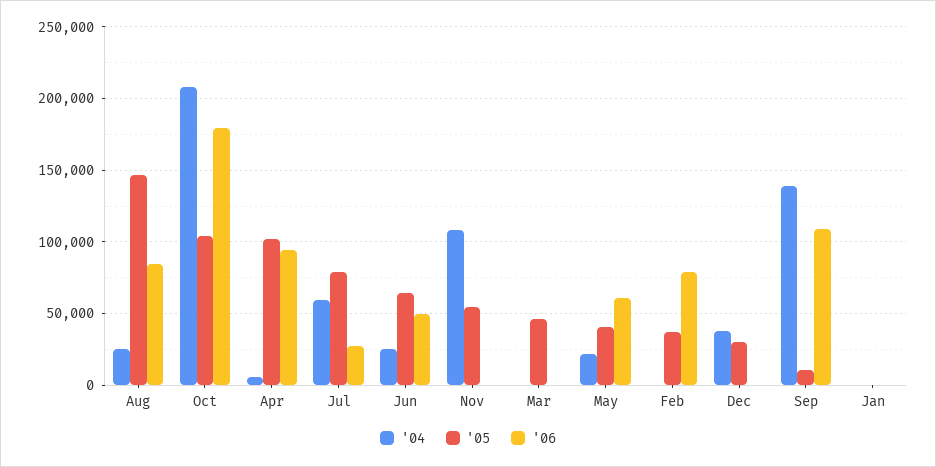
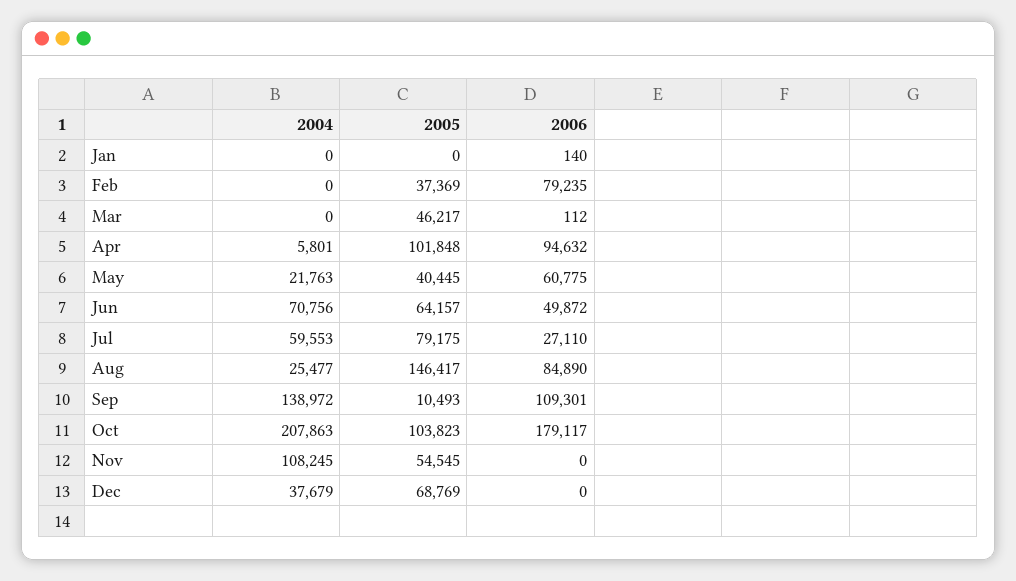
  {
    "'04": {
      "Aug": 25477,
      "Oct": 207863,
      "Apr": 5801,
      "Jul": 59553,
-     "Jun": 25000,
+     "Jun": 70756,
      "Nov": 108245,
      "Mar": 0,
      "May": 21763,
      "Feb": 0,
      "Dec": 37679,
      "Sep": 138972,
      "Jan": 0
    },
    "'05": {
      "Aug": 146417,
      "Oct": 103823,
      "Apr": 101848,
      "Jul": 79175,
      "Jun": 64157,
      "Nov": 54545,
      "Mar": 46217,
      "May": 40445,
      "Feb": 37369,
-     "Dec": 30000,
+     "Dec": 68769,
      "Sep": 10493,
      "Jan": 0
    },
    "'06": {
      "Aug": 84890,
      "Oct": 179117,
      "Apr": 94632,
      "Jul": 27110,
      "Jun": 49872,
      "Nov": 0,
      "Mar": 112,
      "May": 60775,
      "Feb": 79235,
      "Dec": 0,
      "Sep": 109301,
      "Jan": 140
    }
  }

